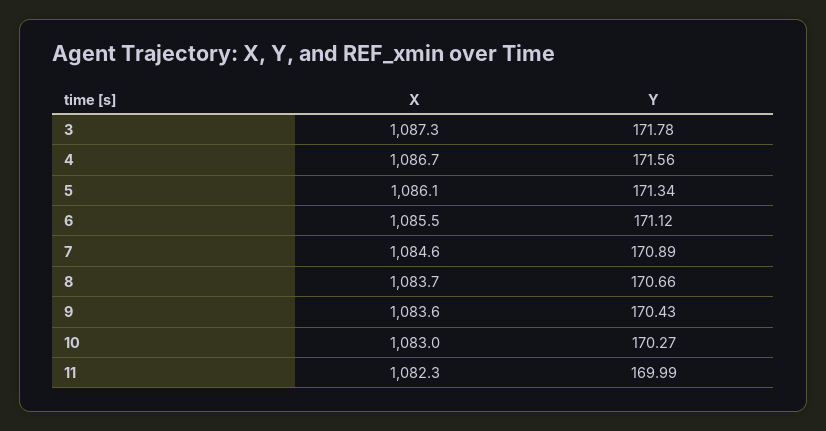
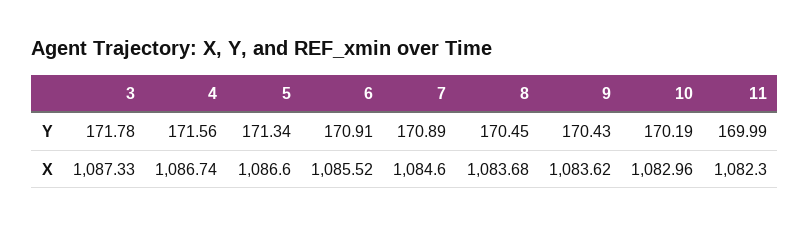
  {
    "X": {
      "3": 1087.33,
      "4": 1086.74,
-     "5": 1086.1,
+     "5": 1086.6,
      "6": 1085.52,
      "7": 1084.6,
      "8": 1083.68,
      "9": 1083.62,
      "10": 1082.96,
      "11": 1082.3
    },
    "Y": {
      "3": 171.78,
      "4": 171.56,
      "5": 171.34,
-     "6": 171.12,
+     "6": 170.91,
      "7": 170.89,
-     "8": 170.66,
+     "8": 170.45,
      "9": 170.43,
-     "10": 170.27,
+     "10": 170.19,
      "11": 169.99
    }
  }

